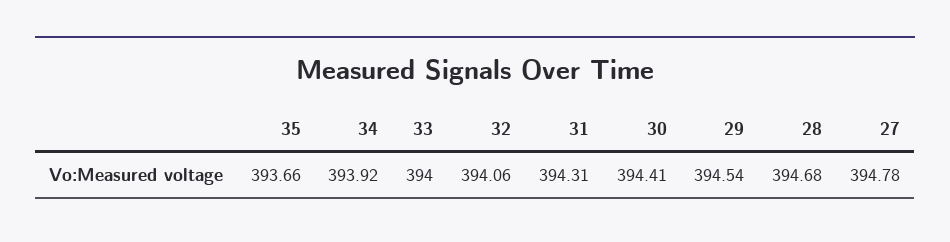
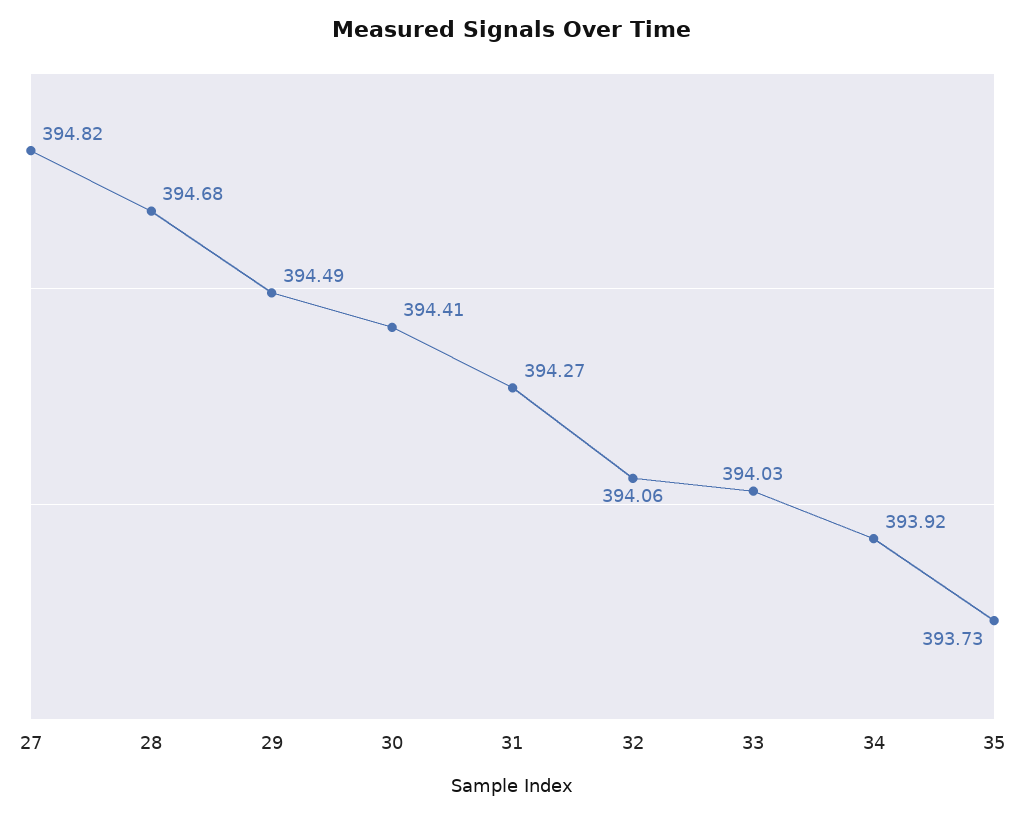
  {
-   "35": 393.66,
+   "35": 393.73,
    "34": 393.92,
-   "33": 394,
+   "33": 394.03,
    "32": 394.06,
-   "31": 394.31,
+   "31": 394.27,
    "30": 394.41,
-   "29": 394.54,
+   "29": 394.49,
    "28": 394.68,
-   "27": 394.78
+   "27": 394.82
  }

